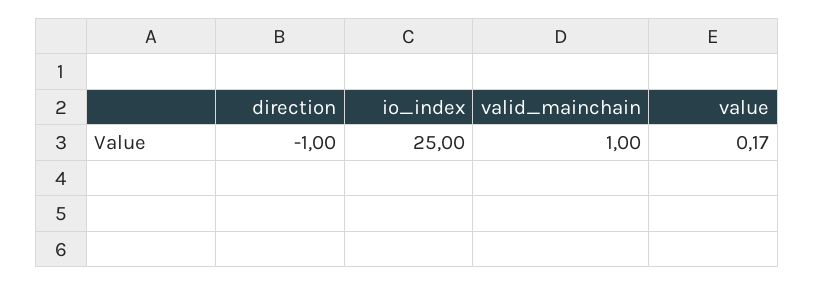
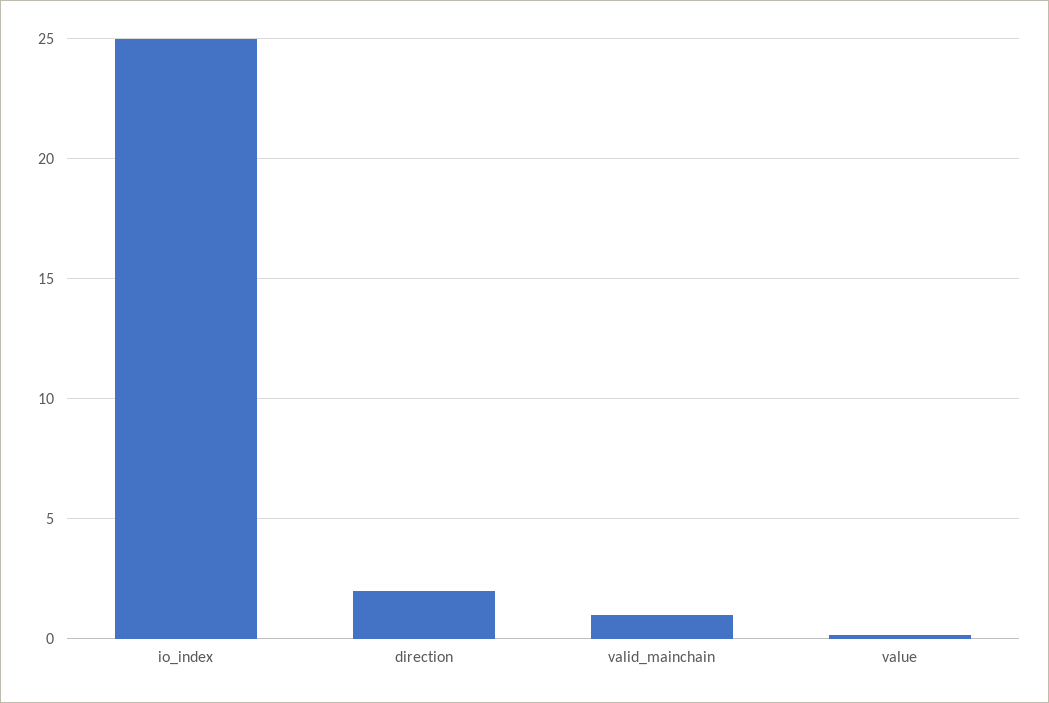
  {
-   "direction": -1,
+   "direction": 2,
    "io_index": 25,
    "valid_mainchain": 1,
    "value": 0.17
  }

